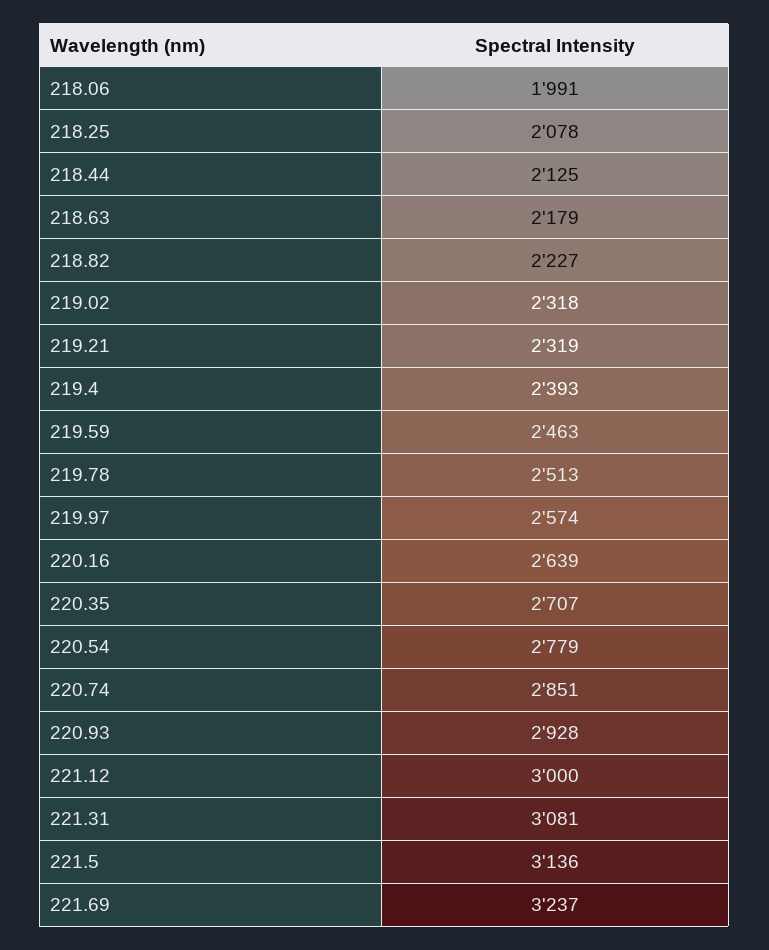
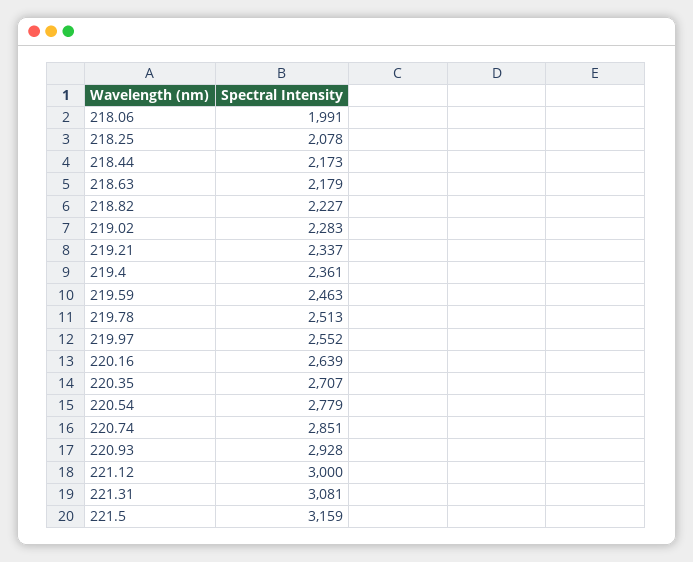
  {
    "218.06": 1991,
    "218.25": 2078,
-   "218.44": 2125,
+   "218.44": 2173,
    "218.63": 2179,
    "218.82": 2227,
-   "219.02": 2318,
+   "219.02": 2283,
-   "219.21": 2319,
+   "219.21": 2337,
-   "219.4": 2393,
+   "219.4": 2361,
    "219.59": 2463,
    "219.78": 2513,
-   "219.97": 2574,
+   "219.97": 2552,
    "220.16": 2639,
    "220.35": 2707,
    "220.54": 2779,
    "220.74": 2851,
    "220.93": 2928,
    "221.12": 3000,
    "221.31": 3081,
-   "221.5": 3136,
+   "221.5": 3159
-   "221.69": 3237
  }

